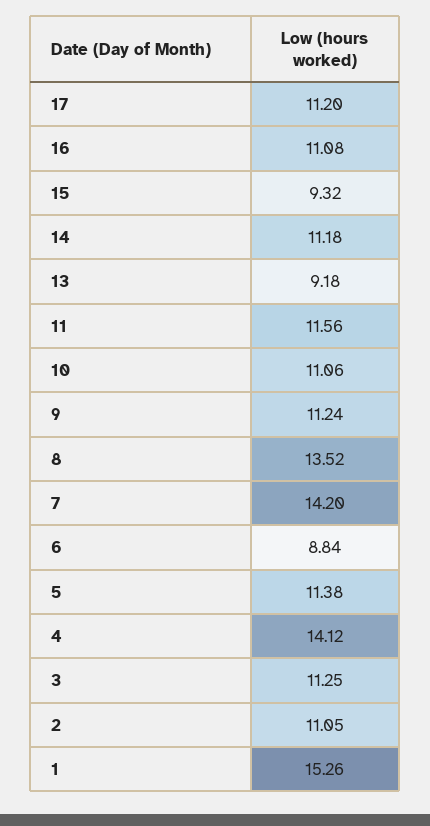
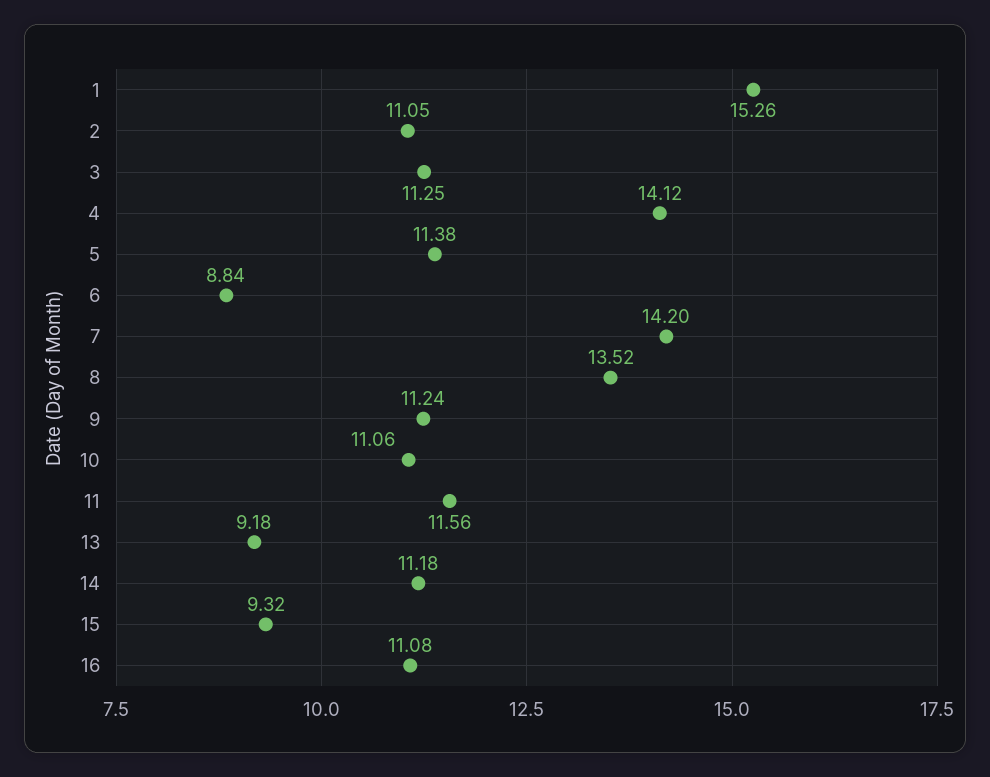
  {
-   "17": 11.2,
    "16": 11.08,
    "15": 9.32,
    "14": 11.18,
    "13": 9.18,
    "11": 11.56,
    "10": 11.06,
    "9": 11.24,
    "8": 13.52,
    "7": 14.2,
    "6": 8.84,
    "5": 11.38,
    "4": 14.12,
    "3": 11.25,
    "2": 11.05,
    "1": 15.26
  }

